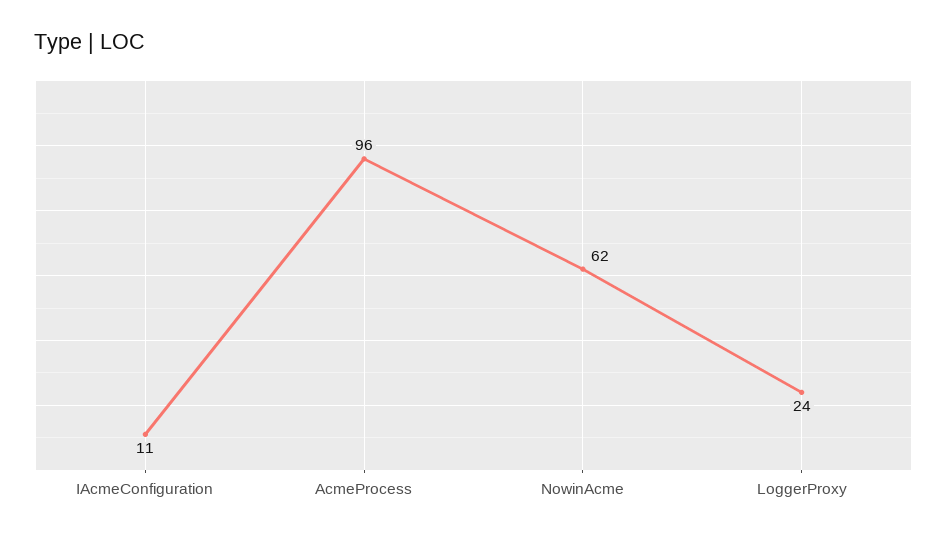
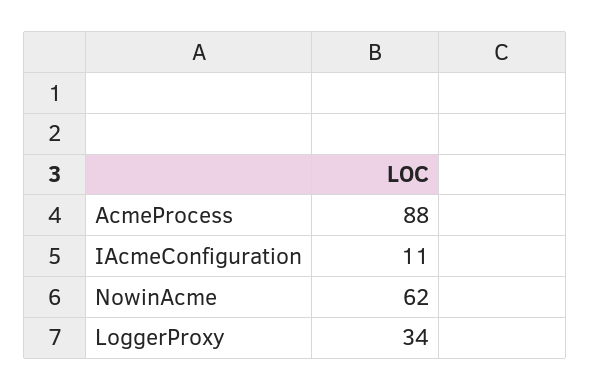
  {
    "IAcmeConfiguration": 11,
-   "AcmeProcess": 96,
+   "AcmeProcess": 88,
    "NowinAcme": 62,
-   "LoggerProxy": 24
+   "LoggerProxy": 34
  }

